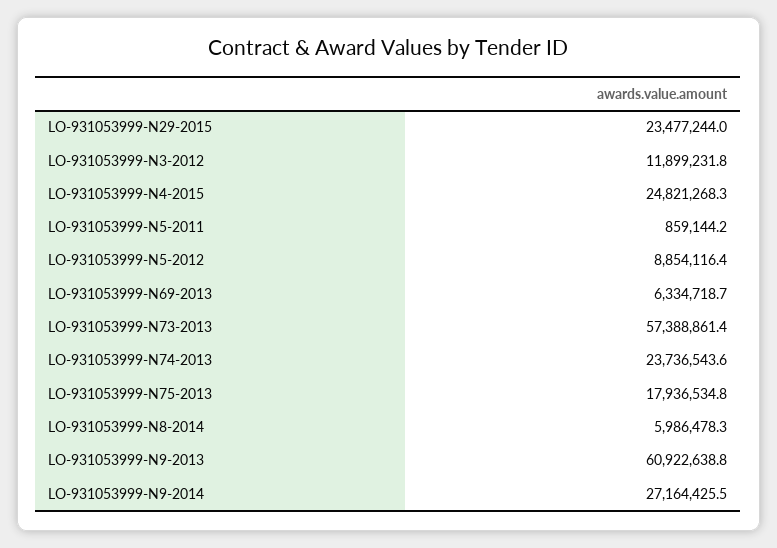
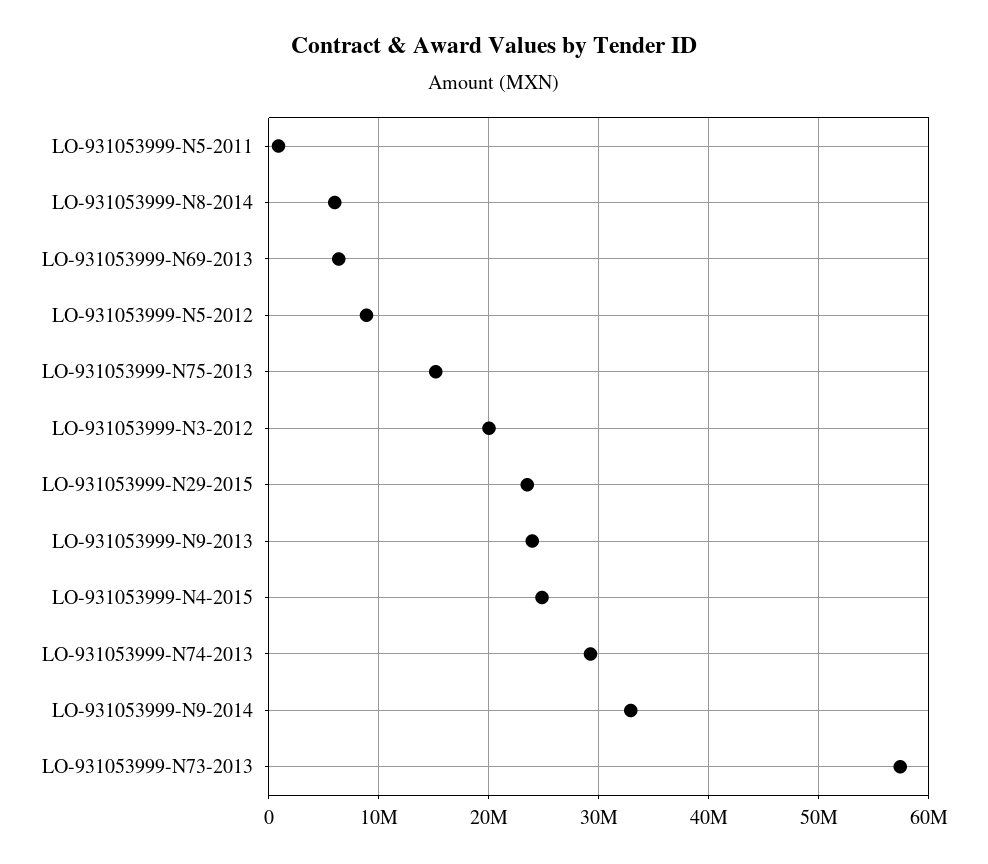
  {
    "LO-931053999-N29-2015": 23477244,
-   "LO-931053999-N3-2012": 11899231.8,
+   "LO-931053999-N3-2012": 20000000,
    "LO-931053999-N4-2015": 24821268.3,
    "LO-931053999-N5-2011": 859144.2,
    "LO-931053999-N5-2012": 8854116.4,
    "LO-931053999-N69-2013": 6334718.7,
    "LO-931053999-N73-2013": 57388861.4,
-   "LO-931053999-N74-2013": 23736543.6,
+   "LO-931053999-N74-2013": 29000000,
-   "LO-931053999-N75-2013": 17936534.8,
+   "LO-931053999-N75-2013": 15000000,
    "LO-931053999-N8-2014": 5986478.3,
-   "LO-931053999-N9-2013": 60922638.8,
+   "LO-931053999-N9-2013": 24000000,
-   "LO-931053999-N9-2014": 27164425.5
+   "LO-931053999-N9-2014": 33000000
  }

